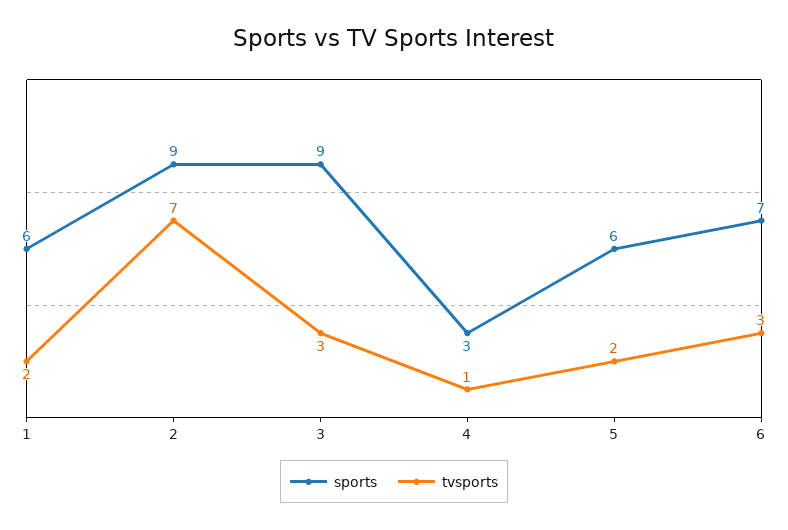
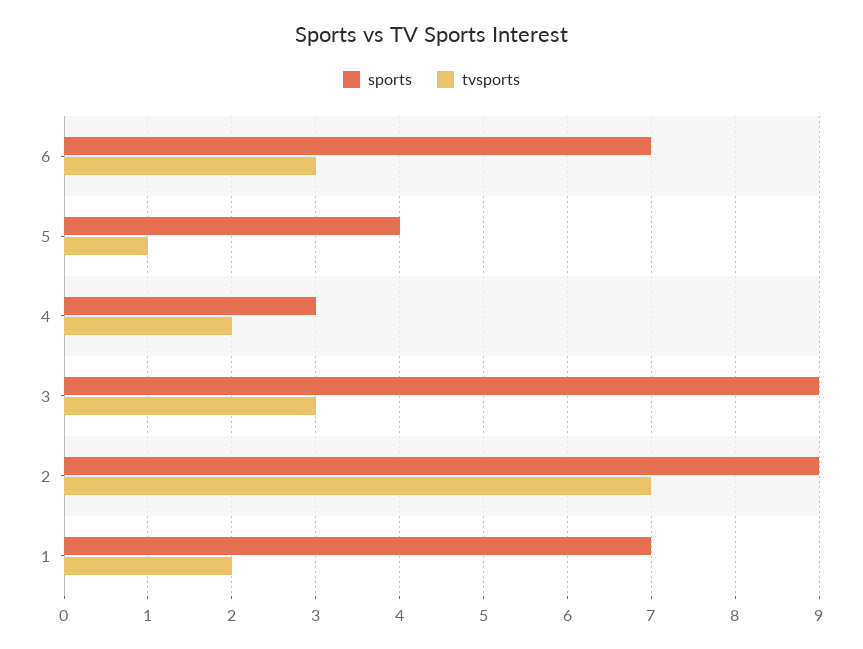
  {
    "sports": {
-     "1": 6,
+     "1": 7,
      "2": 9,
      "3": 9,
      "4": 3,
-     "5": 6,
+     "5": 4,
      "6": 7
    },
    "tvsports": {
      "1": 2,
      "2": 7,
      "3": 3,
-     "4": 1,
+     "4": 2,
-     "5": 2,
+     "5": 1,
      "6": 3
    }
  }

